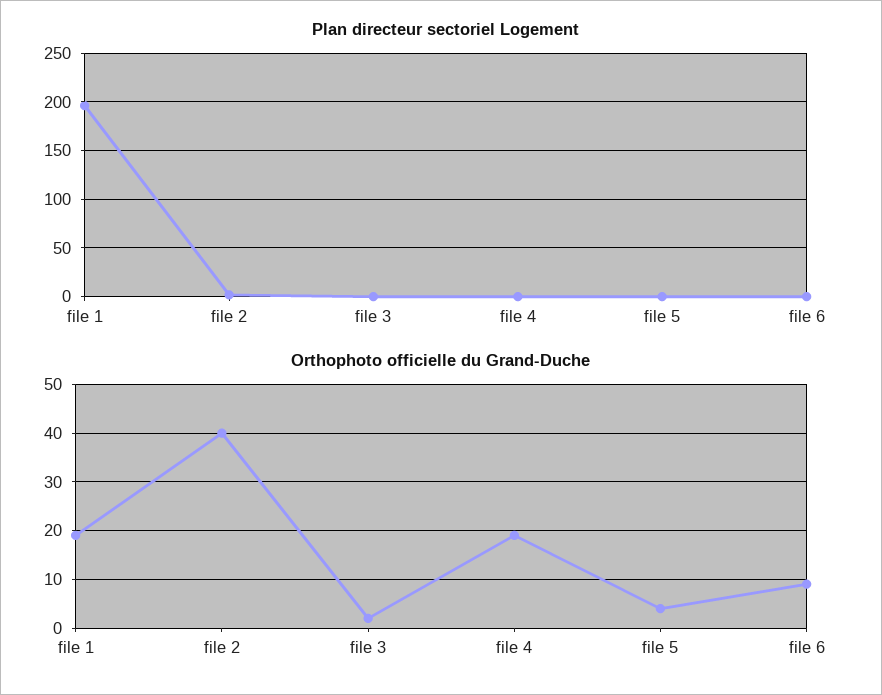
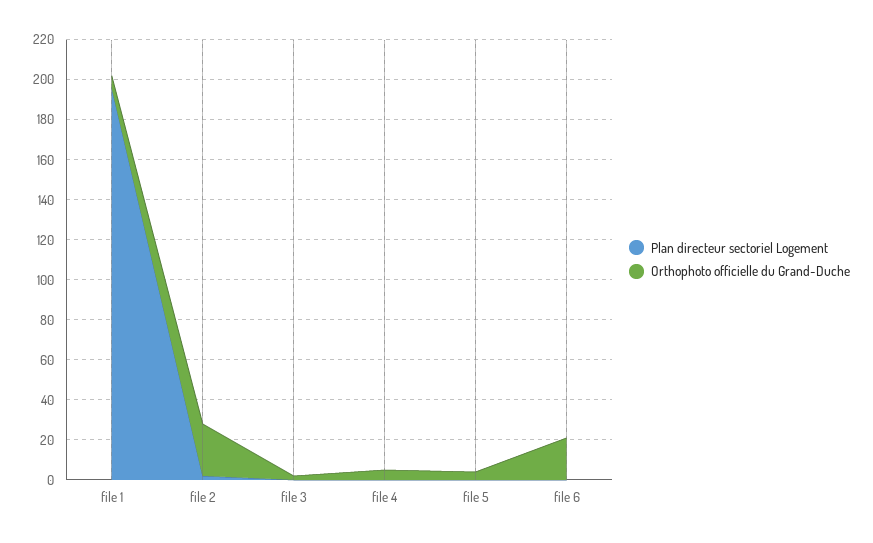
  {
    "Plan directeur sectoriel Logement": {
      "file 1": 195,
      "file 2": 0,
      "file 3": 0,
      "file 4": 0,
      "file 5": 0,
      "file 6": 0
    },
    "Orthophoto officielle du Grand-Duche": {
-     "file 1": 20,
+     "file 1": 5,
-     "file 2": 40,
+     "file 2": 25,
      "file 3": 0,
-     "file 4": 20,
+     "file 4": 5,
      "file 5": 5,
-     "file 6": 10
+     "file 6": 20
    }
  }

